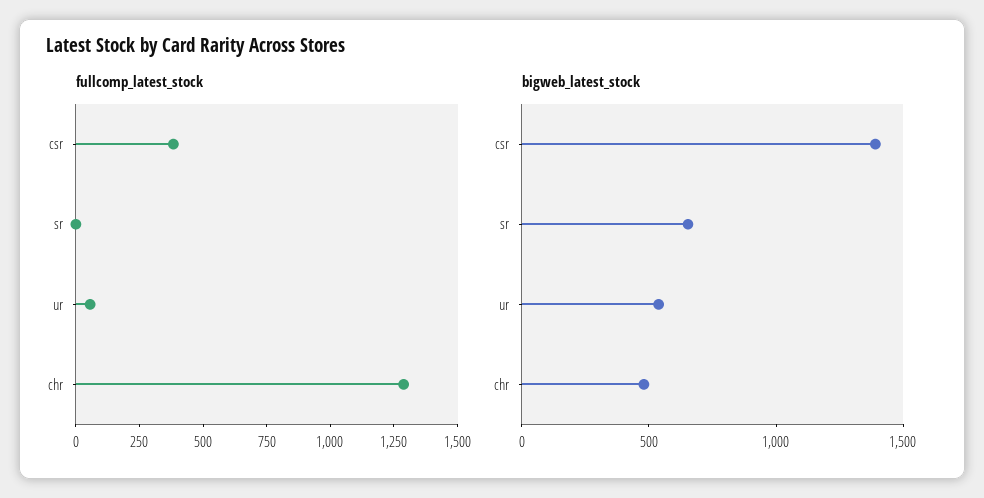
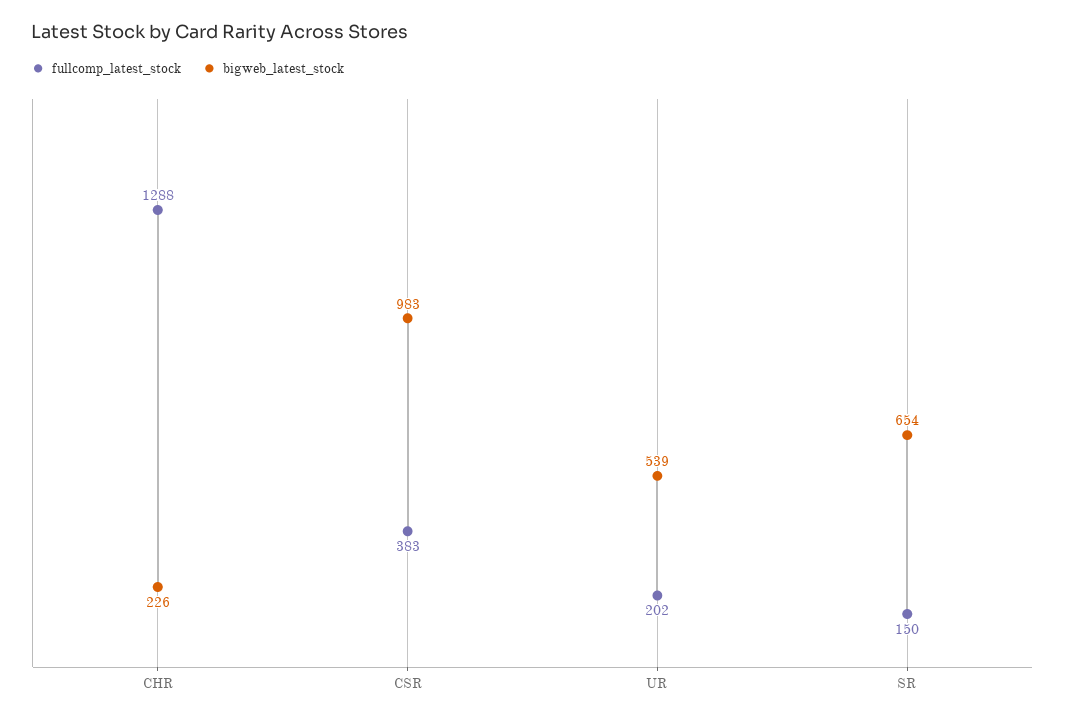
  {
    "fullcomp_latest_stock": {
      "csr": 383,
-     "sr": 0,
+     "sr": 150,
-     "ur": 50,
+     "ur": 202,
      "chr": 1288
    },
    "bigweb_latest_stock": {
-     "csr": 1400,
+     "csr": 983,
      "sr": 654,
      "ur": 539,
-     "chr": 500
+     "chr": 226
    }
  }

